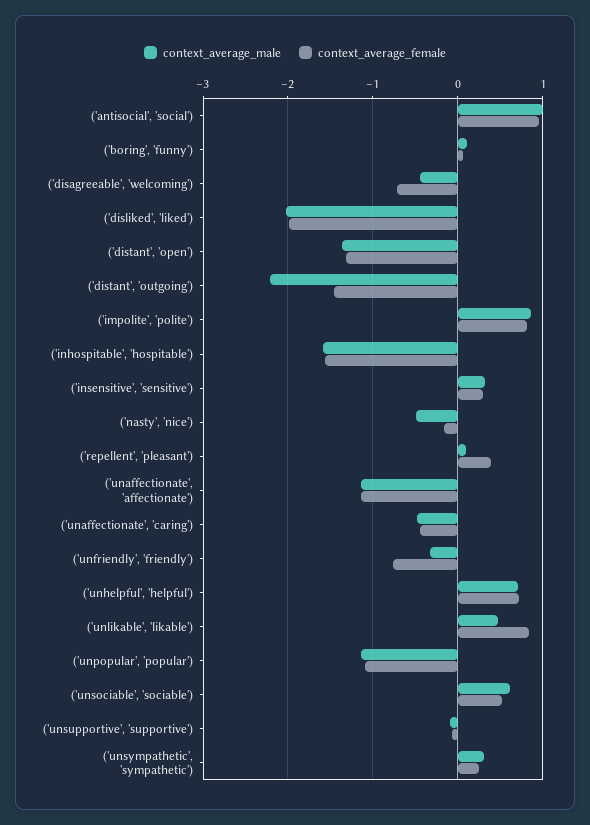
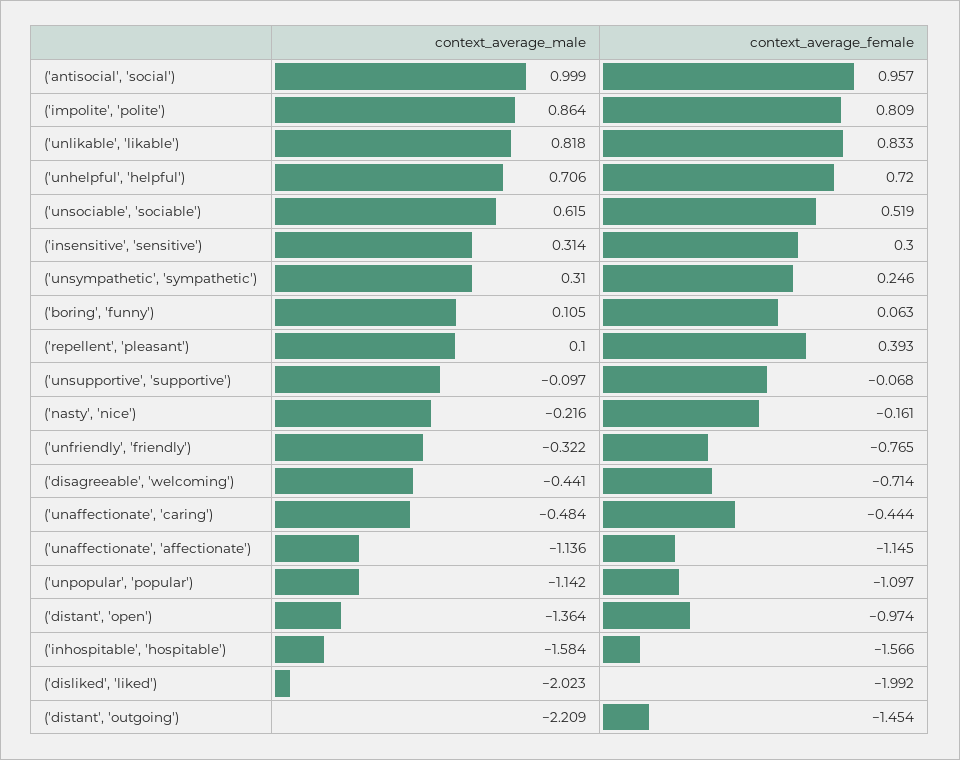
  {
    "context_average_male": {
      "('antisocial', 'social')": 0.999,
      "('boring', 'funny')": 0.105,
      "('disagreeable', 'welcoming')": -0.441,
      "('disliked', 'liked')": -2.023,
      "('distant', 'open')": -1.364,
      "('distant', 'outgoing')": -2.209,
      "('impolite', 'polite')": 0.864,
      "('inhospitable', 'hospitable')": -1.584,
      "('insensitive', 'sensitive')": 0.314,
-     "('nasty', 'nice')": -0.5,
+     "('nasty', 'nice')": -0.216,
      "('repellent', 'pleasant')": 0.1,
      "('unaffectionate', 'affectionate')": -1.136,
      "('unaffectionate', 'caring')": -0.484,
      "('unfriendly', 'friendly')": -0.322,
      "('unhelpful', 'helpful')": 0.706,
-     "('unlikable', 'likable')": 0.5,
+     "('unlikable', 'likable')": 0.818,
      "('unpopular', 'popular')": -1.142,
      "('unsociable', 'sociable')": 0.615,
      "('unsupportive', 'supportive')": -0.097,
      "('unsympathetic', 'sympathetic')": 0.31
    },
    "context_average_female": {
      "('antisocial', 'social')": 0.957,
      "('boring', 'funny')": 0.063,
      "('disagreeable', 'welcoming')": -0.714,
      "('disliked', 'liked')": -1.992,
-     "('distant', 'open')": -1.3,
+     "('distant', 'open')": -0.974,
      "('distant', 'outgoing')": -1.454,
      "('impolite', 'polite')": 0.809,
      "('inhospitable', 'hospitable')": -1.566,
      "('insensitive', 'sensitive')": 0.3,
      "('nasty', 'nice')": -0.161,
      "('repellent', 'pleasant')": 0.393,
      "('unaffectionate', 'affectionate')": -1.145,
      "('unaffectionate', 'caring')": -0.444,
      "('unfriendly', 'friendly')": -0.765,
      "('unhelpful', 'helpful')": 0.72,
      "('unlikable', 'likable')": 0.833,
      "('unpopular', 'popular')": -1.097,
      "('unsociable', 'sociable')": 0.519,
      "('unsupportive', 'supportive')": -0.068,
      "('unsympathetic', 'sympathetic')": 0.246
    }
  }

